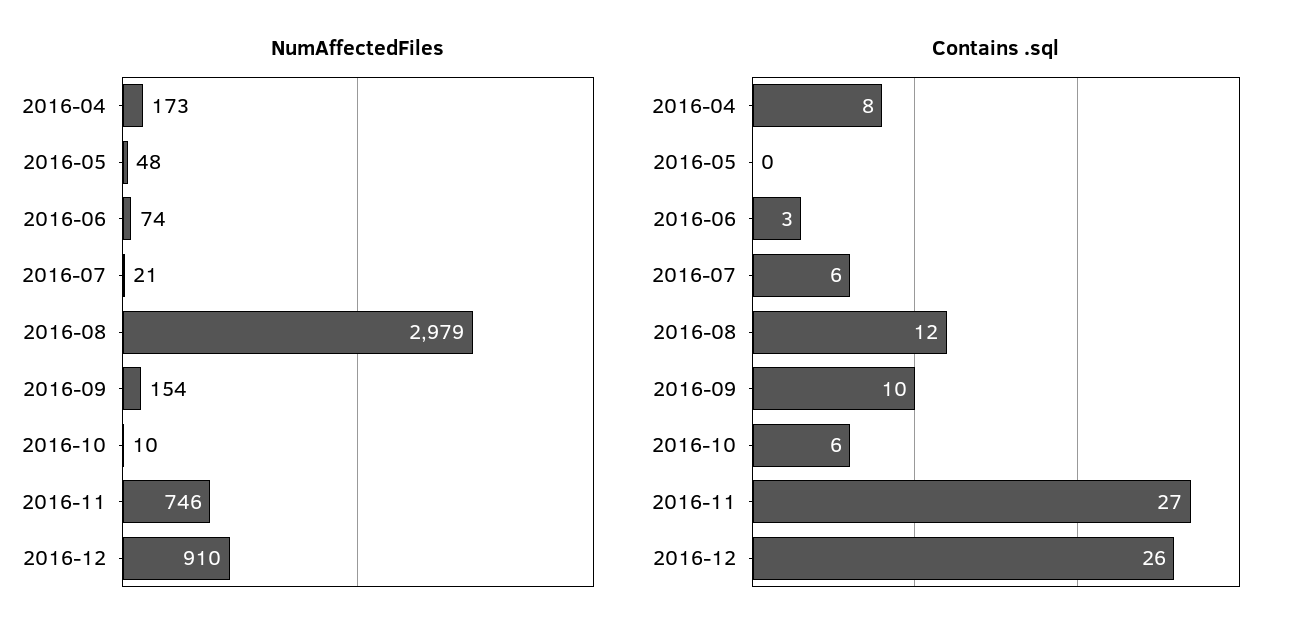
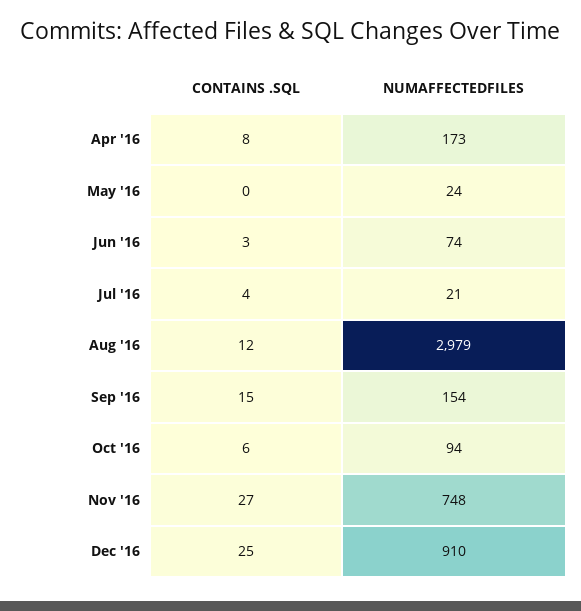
  {
    "NumAffectedFiles": {
      "2016-04": 173,
-     "2016-05": 48,
+     "2016-05": 24,
      "2016-06": 74,
      "2016-07": 21,
      "2016-08": 2979,
      "2016-09": 154,
-     "2016-10": 10,
+     "2016-10": 94,
-     "2016-11": 746,
+     "2016-11": 748,
      "2016-12": 910
    },
    "Contains .sql": {
      "2016-04": 8,
      "2016-05": 0,
      "2016-06": 3,
-     "2016-07": 6,
+     "2016-07": 4,
      "2016-08": 12,
-     "2016-09": 10,
+     "2016-09": 15,
      "2016-10": 6,
      "2016-11": 27,
-     "2016-12": 26
+     "2016-12": 25
    }
  }

